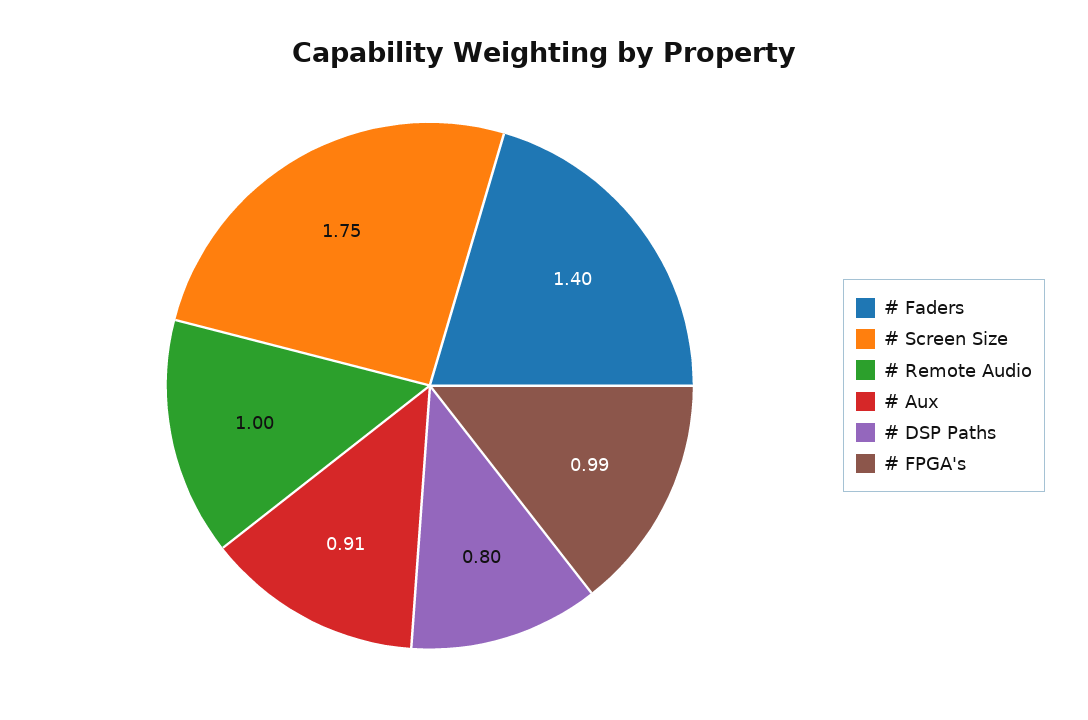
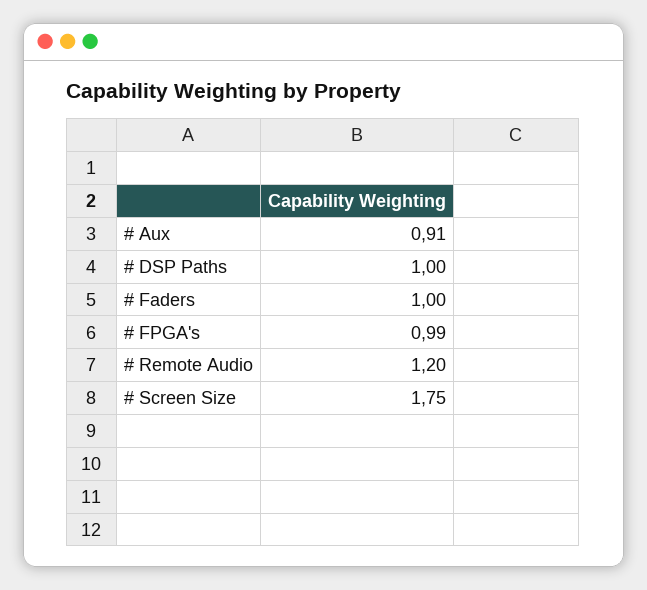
  {
-   "# Faders": 1.4,
+   "# Faders": 1,
    "# Screen Size": 1.75,
-   "# Remote Audio": 1,
+   "# Remote Audio": 1.2,
    "# Aux": 0.91,
-   "# DSP Paths": 0.8,
+   "# DSP Paths": 1,
    "# FPGA's": 0.99
  }

